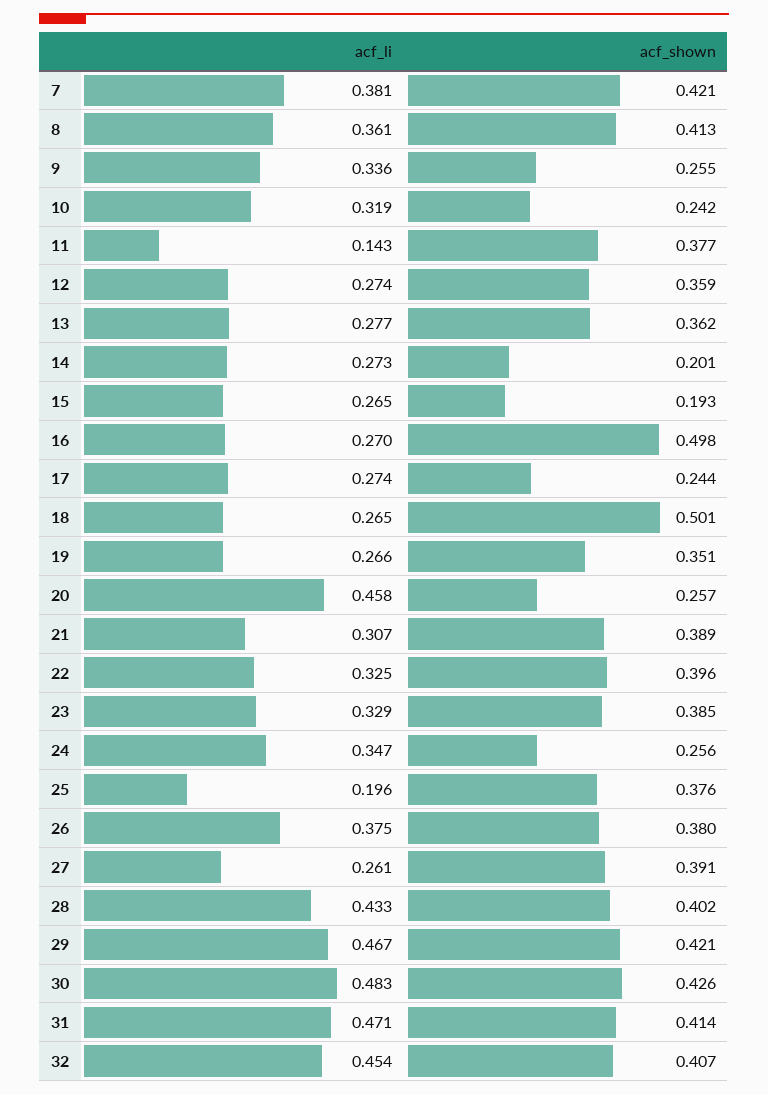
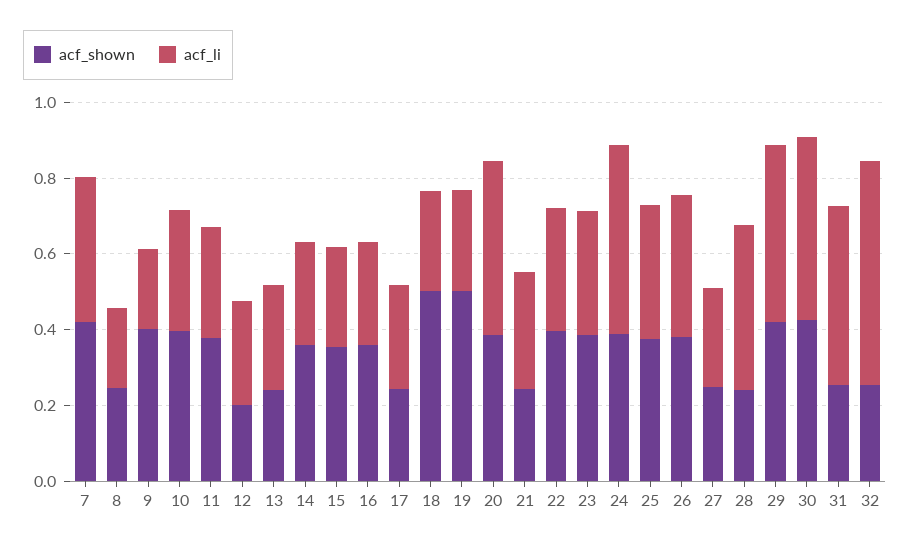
  {
    "acf_li": {
      "7": 0.381,
-     "8": 0.361,
+     "8": 0.2,
-     "9": 0.336,
+     "9": 0.2,
      "10": 0.319,
-     "11": 0.143,
+     "11": 0.3,
      "12": 0.274,
      "13": 0.277,
      "14": 0.273,
      "15": 0.265,
      "16": 0.27,
      "17": 0.274,
      "18": 0.265,
      "19": 0.266,
      "20": 0.458,
      "21": 0.307,
      "22": 0.325,
      "23": 0.329,
-     "24": 0.347,
+     "24": 0.5,
-     "25": 0.196,
+     "25": 0.35,
      "26": 0.375,
      "27": 0.261,
      "28": 0.433,
      "29": 0.467,
      "30": 0.483,
      "31": 0.471,
-     "32": 0.454
+     "32": 0.6
    },
    "acf_shown": {
      "7": 0.421,
-     "8": 0.413,
+     "8": 0.25,
-     "9": 0.255,
+     "9": 0.4,
-     "10": 0.242,
+     "10": 0.4,
      "11": 0.377,
-     "12": 0.359,
+     "12": 0.2,
-     "13": 0.362,
+     "13": 0.25,
-     "14": 0.201,
+     "14": 0.35,
-     "15": 0.193,
+     "15": 0.35,
-     "16": 0.498,
+     "16": 0.35,
      "17": 0.244,
      "18": 0.501,
-     "19": 0.351,
+     "19": 0.5,
-     "20": 0.257,
+     "20": 0.4,
-     "21": 0.389,
+     "21": 0.25,
      "22": 0.396,
      "23": 0.385,
-     "24": 0.256,
+     "24": 0.4,
      "25": 0.376,
      "26": 0.38,
-     "27": 0.391,
+     "27": 0.25,
-     "28": 0.402,
+     "28": 0.25,
      "29": 0.421,
      "30": 0.426,
-     "31": 0.414,
+     "31": 0.25,
-     "32": 0.407
+     "32": 0.25
    }
  }

